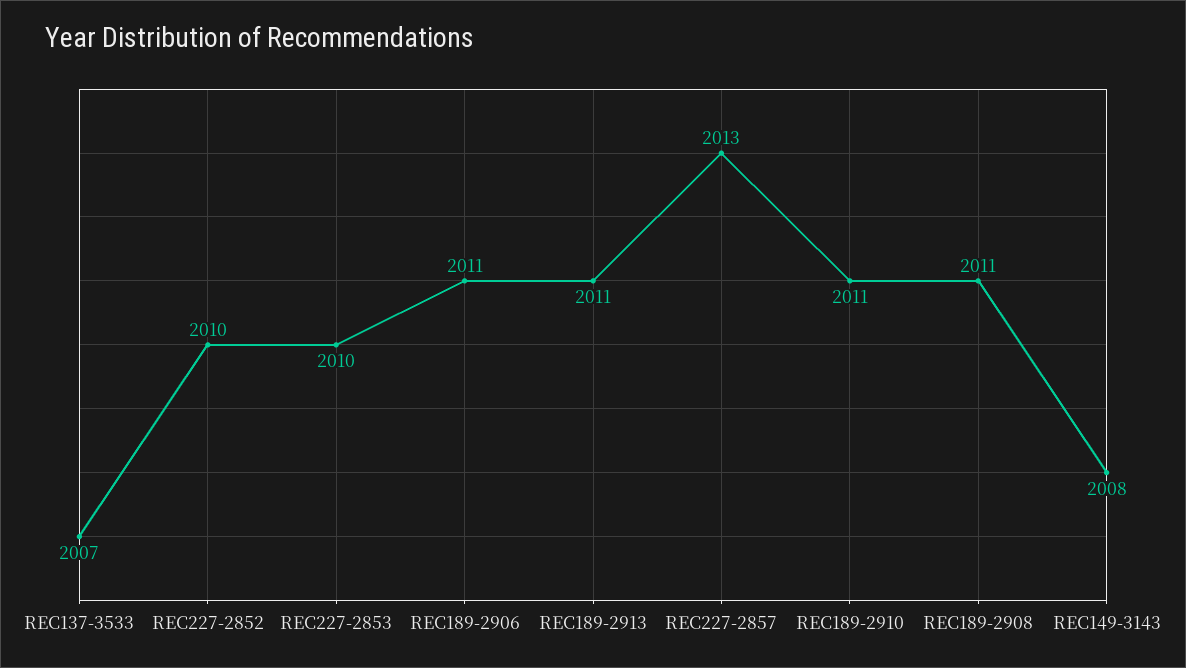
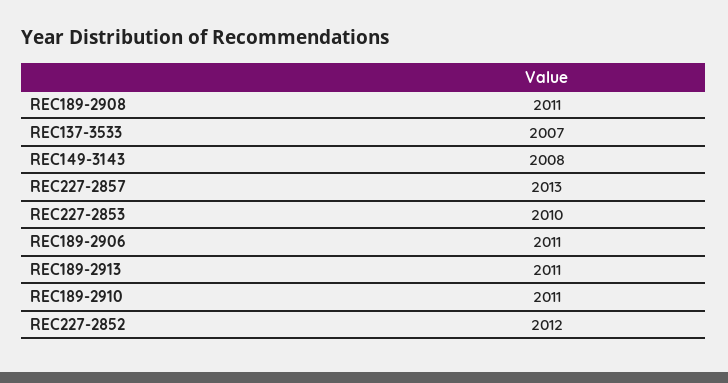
  {
    "REC137-3533": 2007,
-   "REC227-2852": 2010,
+   "REC227-2852": 2012,
    "REC227-2853": 2010,
    "REC189-2906": 2011,
    "REC189-2913": 2011,
    "REC227-2857": 2013,
    "REC189-2910": 2011,
    "REC189-2908": 2011,
    "REC149-3143": 2008
  }

